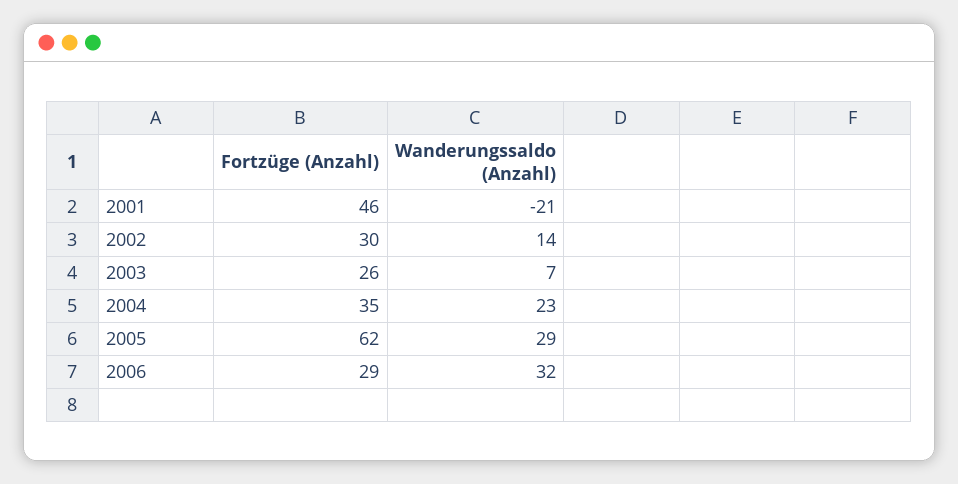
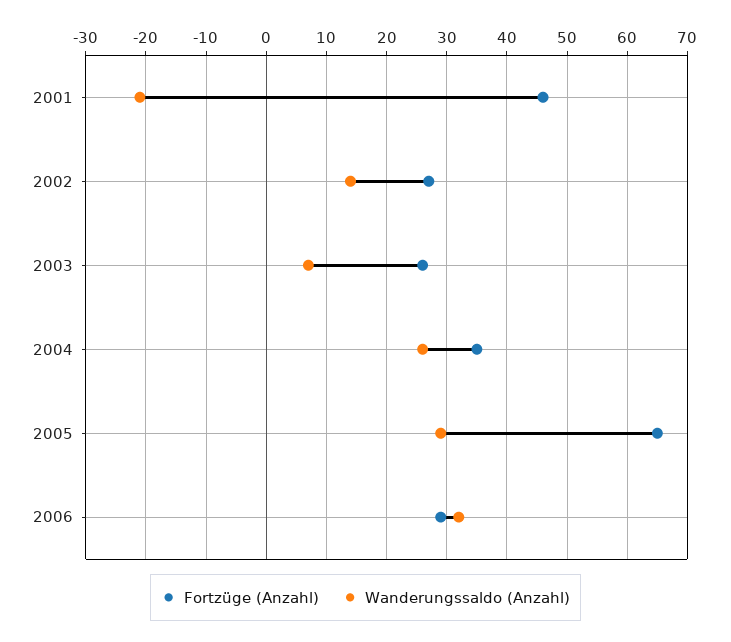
  {
    "Fortzüge (Anzahl)": {
      "2001": 46,
-     "2002": 30,
+     "2002": 27,
      "2003": 26,
      "2004": 35,
-     "2005": 62,
+     "2005": 65,
      "2006": 29
    },
    "Wanderungssaldo (Anzahl)": {
      "2001": -21,
      "2002": 14,
      "2003": 7,
-     "2004": 23,
+     "2004": 26,
      "2005": 29,
      "2006": 32
    }
  }

